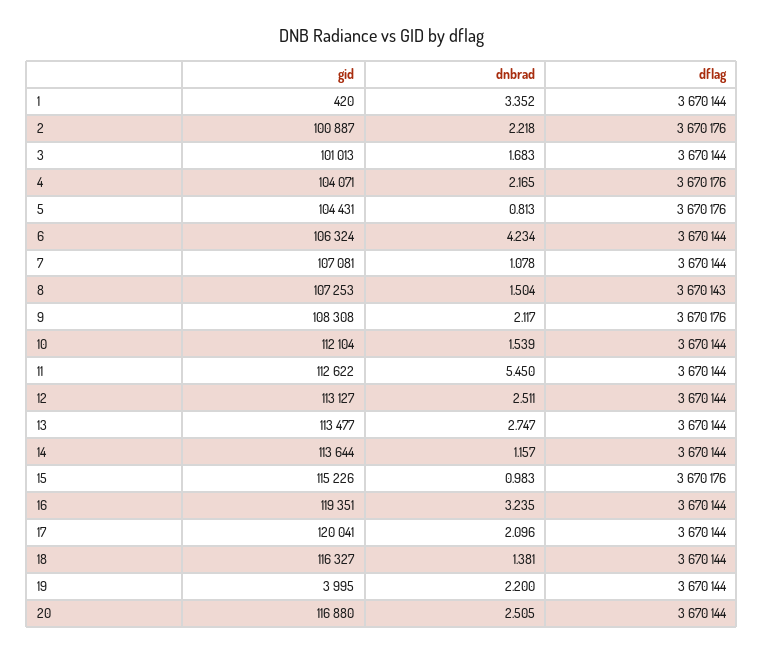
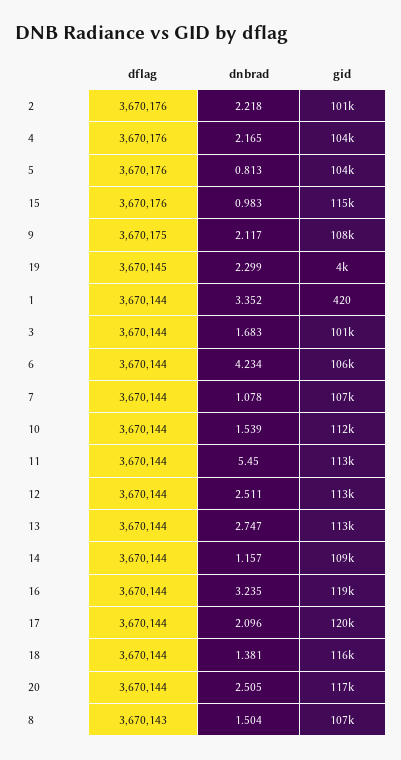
  {
    "gid": {
      "1": 420,
      "2": 100887,
      "3": 101013,
      "4": 104071,
      "5": 104431,
      "6": 106324,
      "7": 107081,
      "8": 107253,
      "9": 108308,
      "10": 112104,
      "11": 112622,
      "12": 113127,
      "13": 113477,
-     "14": 113644,
+     "14": 109000,
      "15": 115226,
      "16": 119351,
      "17": 120041,
      "18": 116327,
      "19": 3995,
      "20": 116880
    },
    "dnbrad": {
      "1": 3.352,
      "2": 2.218,
      "3": 1.683,
      "4": 2.165,
      "5": 0.813,
      "6": 4.234,
      "7": 1.078,
      "8": 1.504,
      "9": 2.117,
      "10": 1.539,
      "11": 5.45,
      "12": 2.511,
      "13": 2.747,
      "14": 1.157,
      "15": 0.983,
      "16": 3.235,
      "17": 2.096,
      "18": 1.381,
-     "19": 2.2,
+     "19": 2.299,
      "20": 2.505
    },
    "dflag": {
      "1": 3670144,
      "2": 3670176,
      "3": 3670144,
      "4": 3670176,
      "5": 3670176,
      "6": 3670144,
      "7": 3670144,
      "8": 3670143,
-     "9": 3670176,
+     "9": 3670175,
      "10": 3670144,
      "11": 3670144,
      "12": 3670144,
      "13": 3670144,
      "14": 3670144,
      "15": 3670176,
      "16": 3670144,
      "17": 3670144,
      "18": 3670144,
-     "19": 3670144,
+     "19": 3670145,
      "20": 3670144
    }
  }

